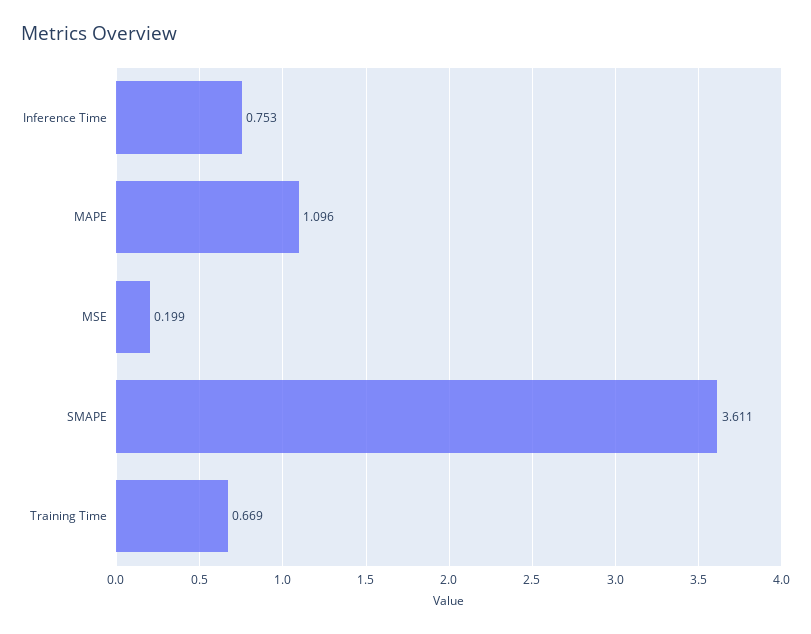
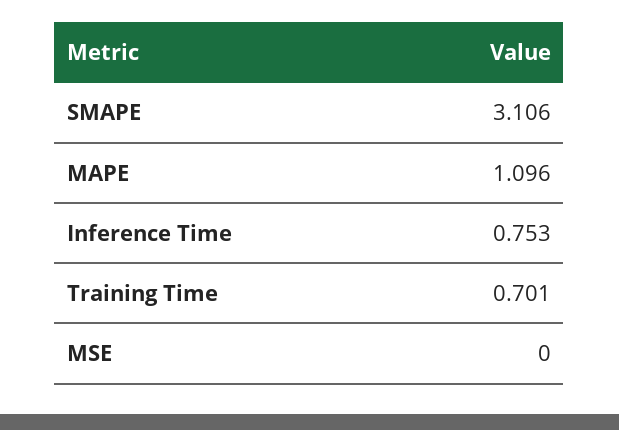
  {
    "Inference Time": 0.753,
    "MAPE": 1.096,
-   "MSE": 0.199,
+   "MSE": 0,
-   "SMAPE": 3.611,
+   "SMAPE": 3.106,
-   "Training Time": 0.669
+   "Training Time": 0.701
  }

